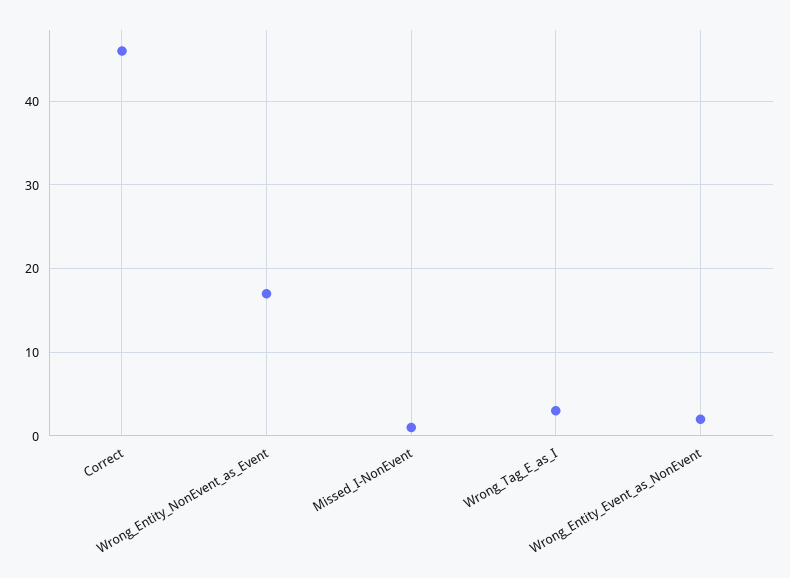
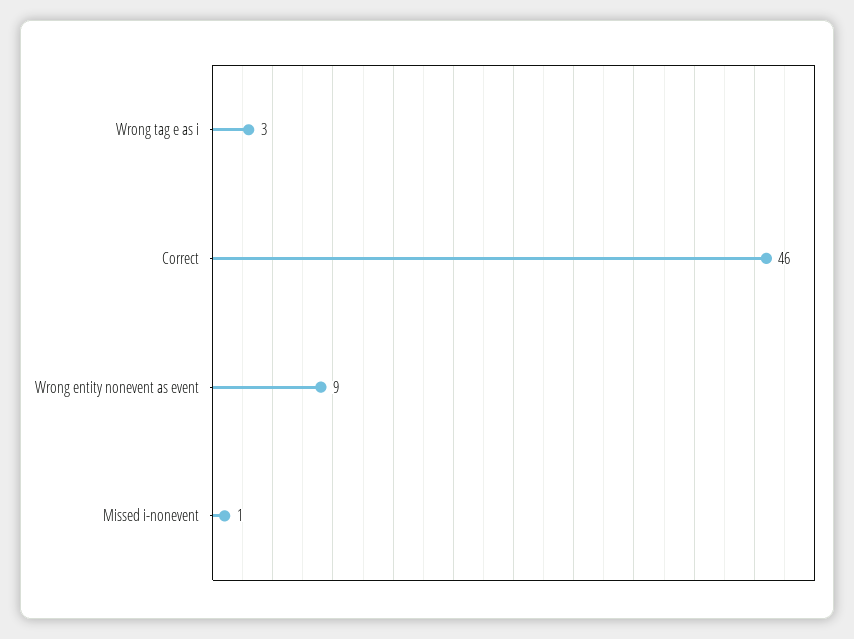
  {
    "Correct": 46,
-   "Wrong_Entity_NonEvent_as_Event": 17,
+   "Wrong_Entity_NonEvent_as_Event": 9,
    "Missed_I-NonEvent": 1,
-   "Wrong_Tag_E_as_I": 3,
+   "Wrong_Tag_E_as_I": 3
-   "Wrong_Entity_Event_as_NonEvent": 2
  }

